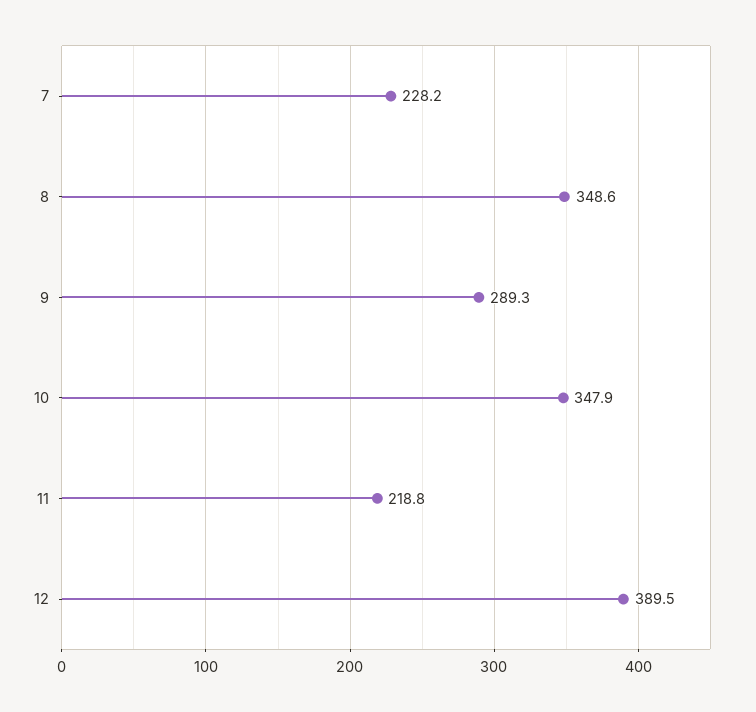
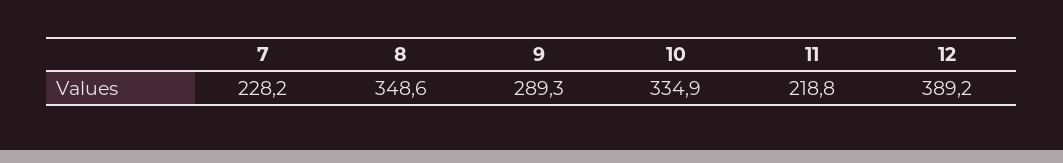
  {
    "7": 228.2,
    "8": 348.6,
    "9": 289.3,
-   "10": 347.9,
+   "10": 334.9,
    "11": 218.8,
-   "12": 389.5
+   "12": 389.2
  }

